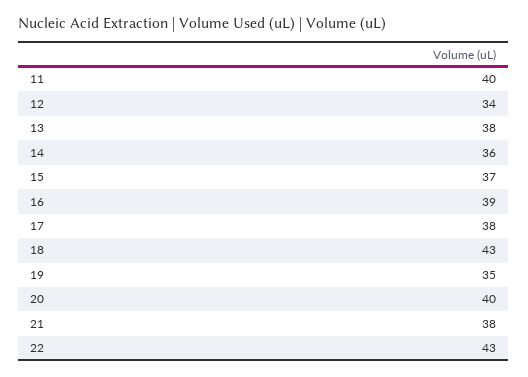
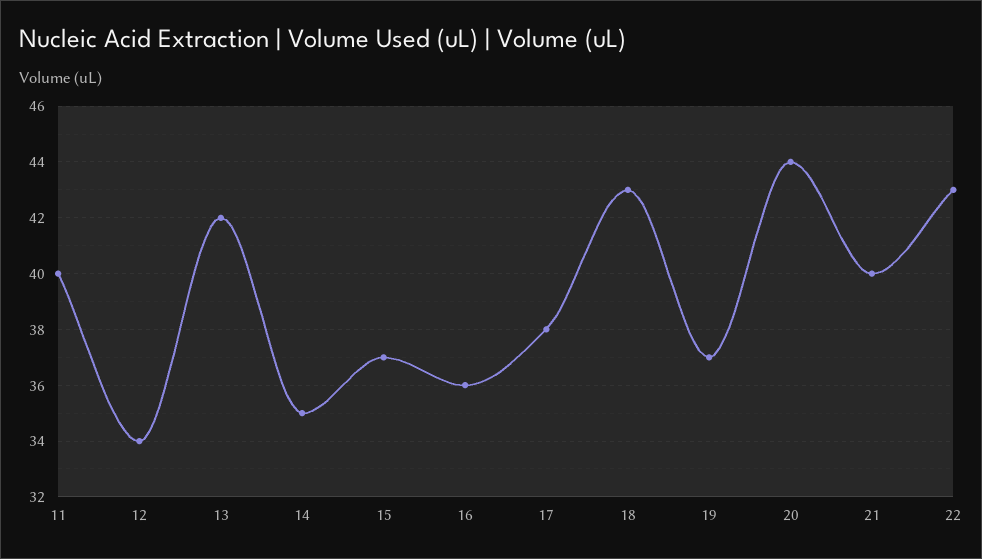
  {
    "11": 40,
    "12": 34,
-   "13": 38,
+   "13": 42,
-   "14": 36,
+   "14": 35,
    "15": 37,
-   "16": 39,
+   "16": 36,
    "17": 38,
    "18": 43,
-   "19": 35,
+   "19": 37,
-   "20": 40,
+   "20": 44,
-   "21": 38,
+   "21": 40,
    "22": 43
  }

